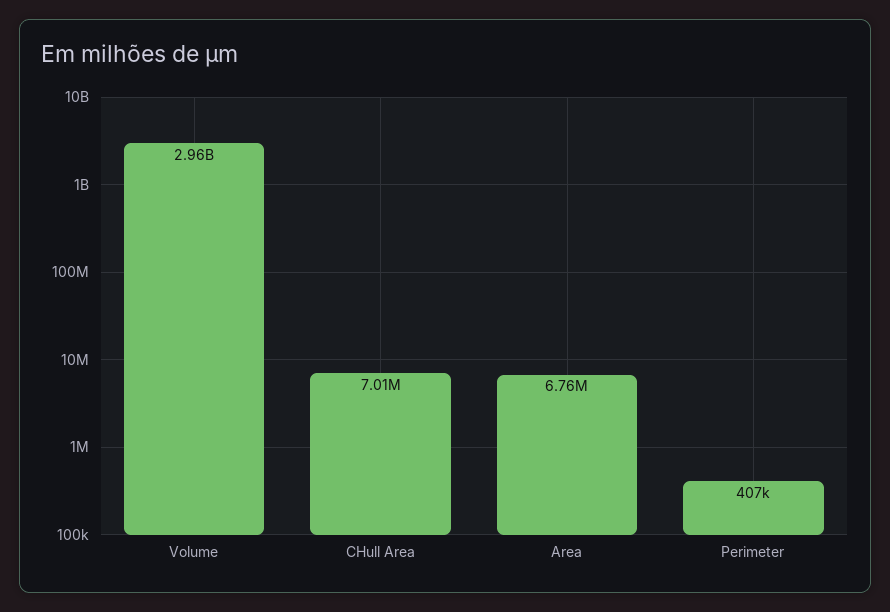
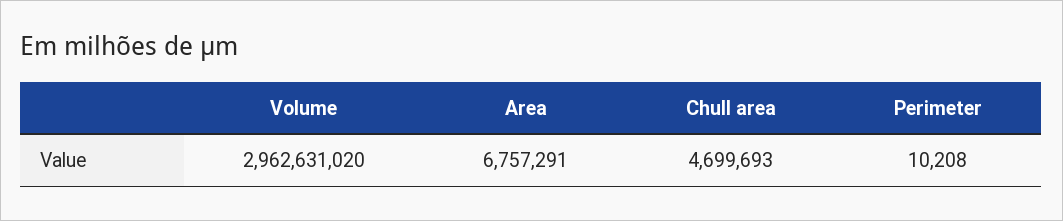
  {
    "Volume": 2962631020,
-   "CHull Area": 7010000,
+   "CHull Area": 4699693,
    "Area": 6757291,
-   "Perimeter": 407000
+   "Perimeter": 10208
  }

